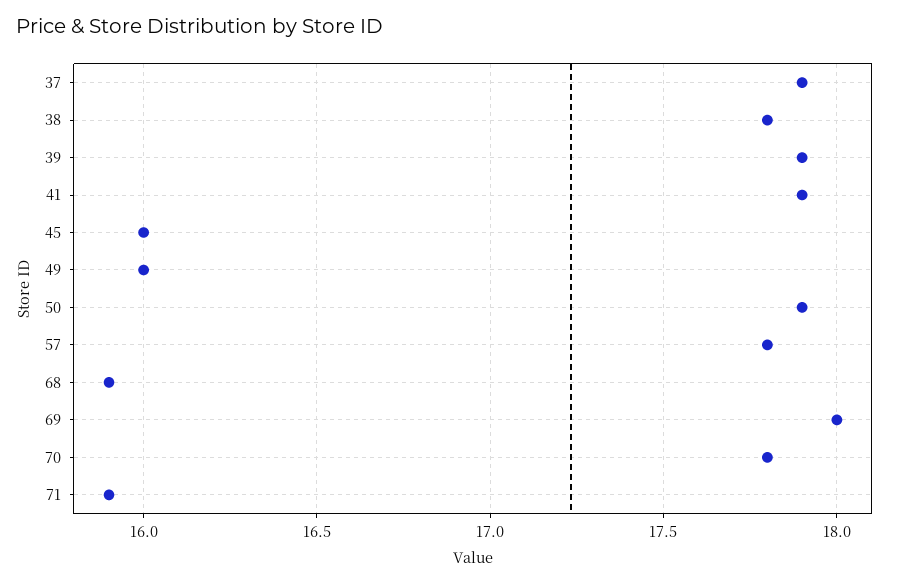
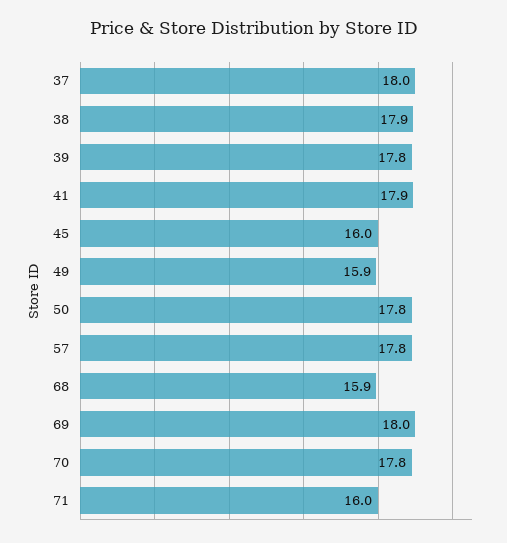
  {
-   "37": 17.9,
+   "37": 18,
-   "38": 17.8,
+   "38": 17.9,
-   "39": 17.9,
+   "39": 17.8,
    "41": 17.9,
    "45": 16,
-   "49": 16,
+   "49": 15.9,
-   "50": 17.9,
+   "50": 17.8,
    "57": 17.8,
    "68": 15.9,
    "69": 18,
    "70": 17.8,
-   "71": 15.9
+   "71": 16
  }

